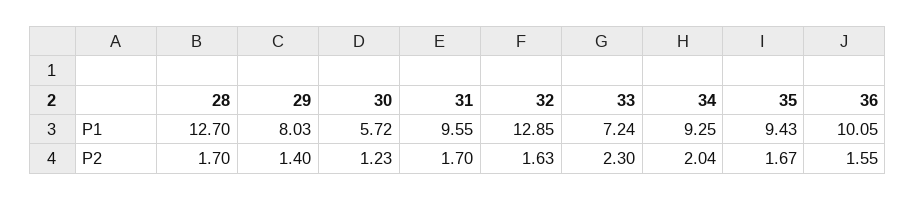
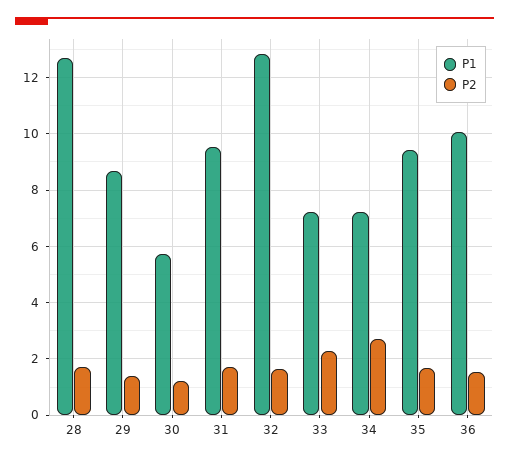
  {
    "P1": {
      "28": 12.7,
-     "29": 8.03,
+     "29": 8.75,
      "30": 5.72,
      "31": 9.55,
      "32": 12.85,
      "33": 7.24,
-     "34": 9.25,
+     "34": 7.25,
      "35": 9.43,
      "36": 10.05
    },
    "P2": {
      "28": 1.7,
      "29": 1.4,
      "30": 1.23,
      "31": 1.7,
      "32": 1.63,
      "33": 2.3,
-     "34": 2.04,
+     "34": 2.75,
      "35": 1.67,
      "36": 1.55
    }
  }

